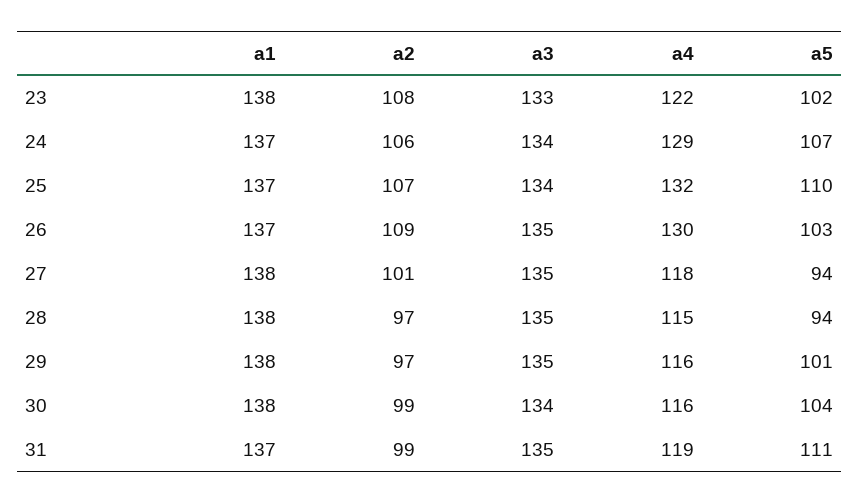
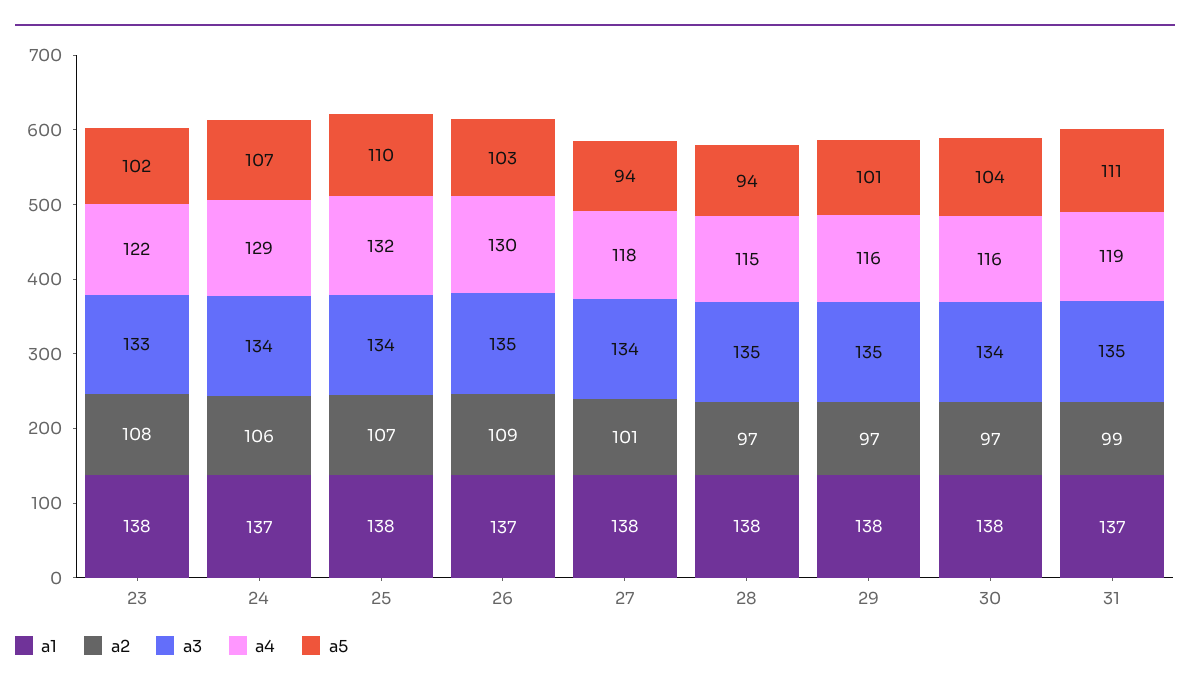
  {
    "a1": {
      "23": 138,
      "24": 137,
-     "25": 137,
+     "25": 138,
      "26": 137,
      "27": 138,
      "28": 138,
      "29": 138,
      "30": 138,
      "31": 137
    },
    "a2": {
      "23": 108,
      "24": 106,
      "25": 107,
      "26": 109,
      "27": 101,
      "28": 97,
      "29": 97,
-     "30": 99,
+     "30": 97,
      "31": 99
    },
    "a3": {
      "23": 133,
      "24": 134,
      "25": 134,
      "26": 135,
-     "27": 135,
+     "27": 134,
      "28": 135,
      "29": 135,
      "30": 134,
      "31": 135
    },
    "a4": {
      "23": 122,
      "24": 129,
      "25": 132,
      "26": 130,
      "27": 118,
      "28": 115,
      "29": 116,
      "30": 116,
      "31": 119
    },
    "a5": {
      "23": 102,
      "24": 107,
      "25": 110,
      "26": 103,
      "27": 94,
      "28": 94,
      "29": 101,
      "30": 104,
      "31": 111
    }
  }

